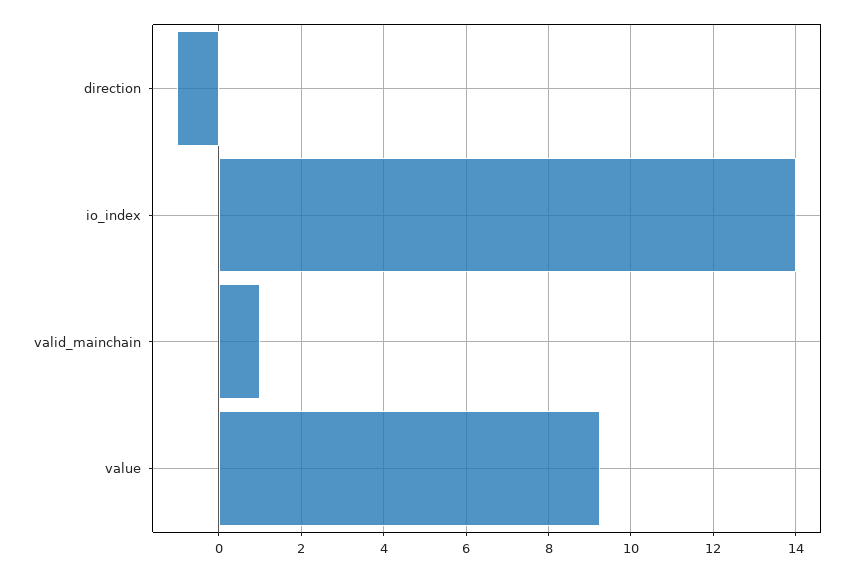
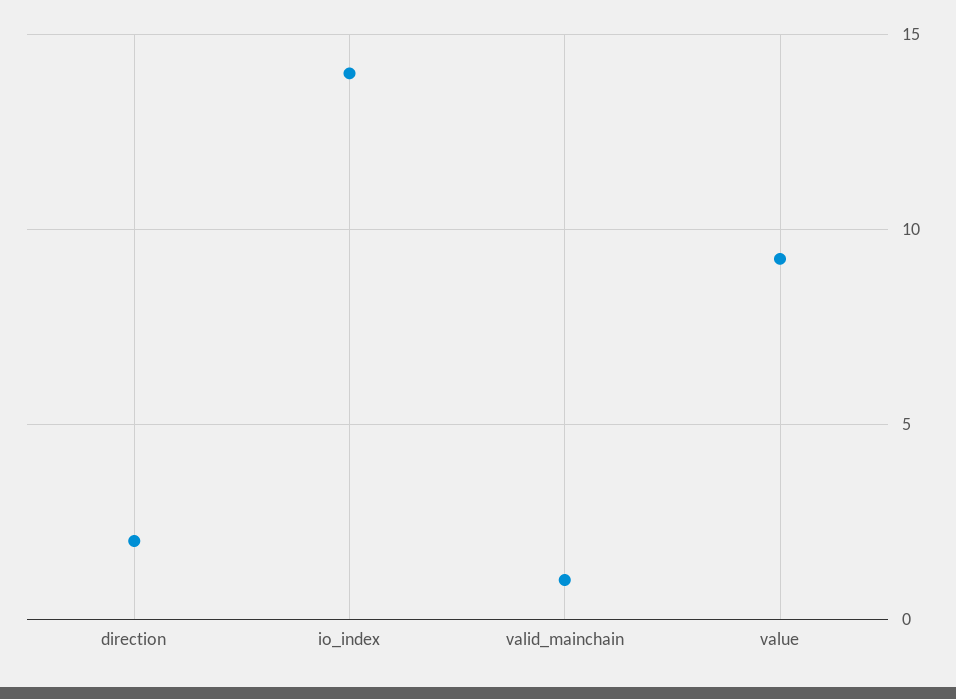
  {
-   "direction": -1,
+   "direction": 2,
    "io_index": 14,
    "valid_mainchain": 1,
    "value": 9.2
  }

